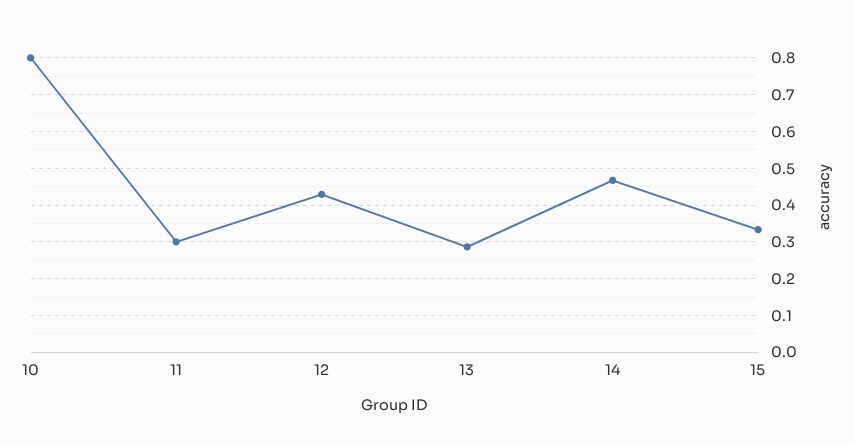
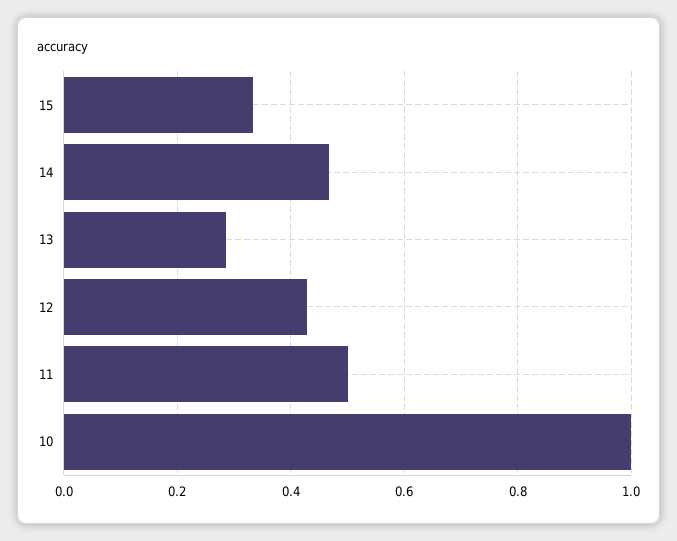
  {
-   "10": 0.8,
+   "10": 1,
-   "11": 0.3,
+   "11": 0.5,
    "12": 0.42,
    "13": 0.28,
    "14": 0.46,
    "15": 0.34
  }

